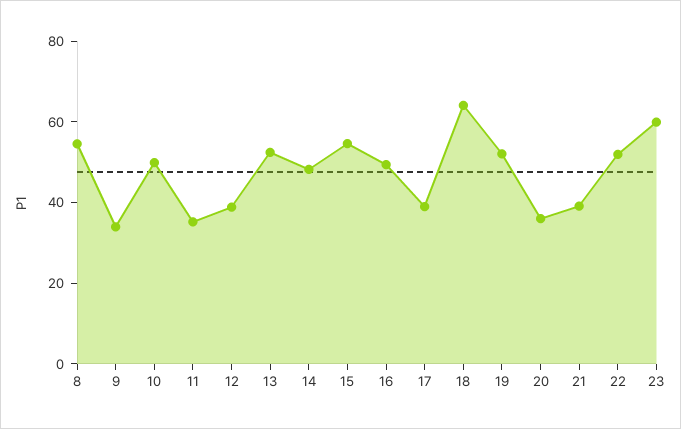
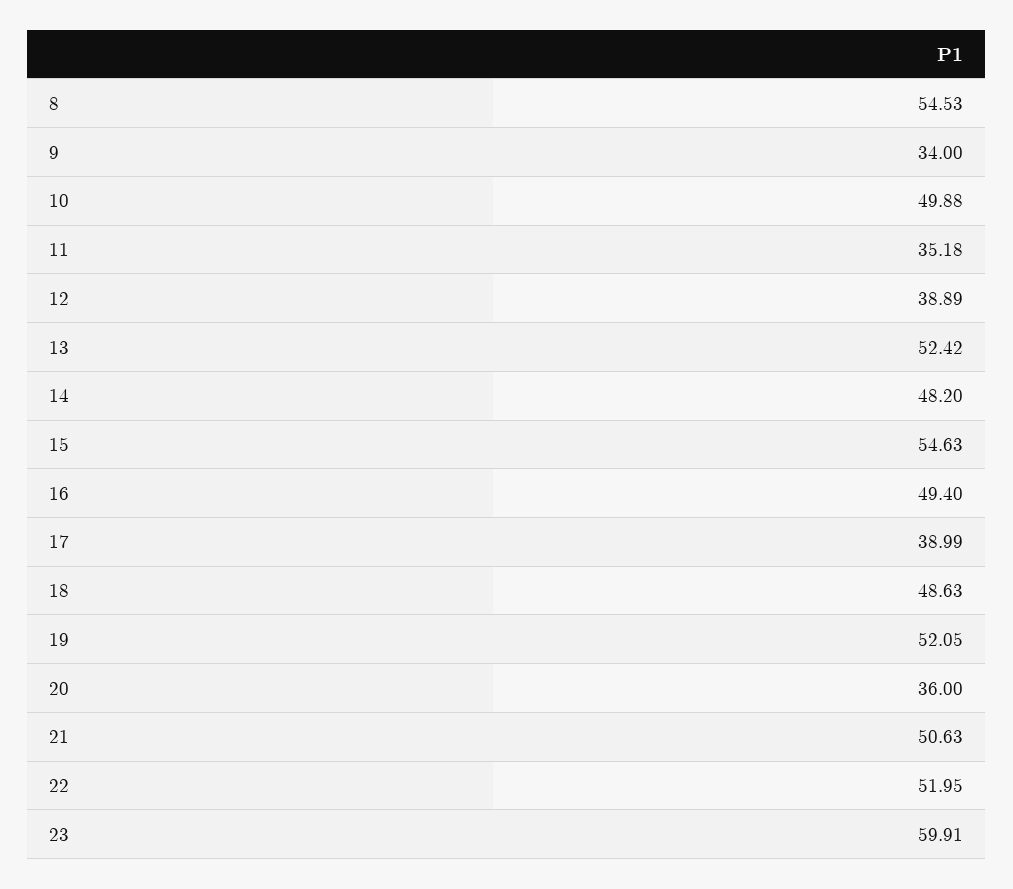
  {
    "8": 54.53,
    "9": 34,
    "10": 49.88,
    "11": 35.18,
    "12": 38.89,
    "13": 52.42,
    "14": 48.2,
    "15": 54.63,
    "16": 49.4,
    "17": 38.99,
-   "18": 65,
+   "18": 48.63,
    "19": 52.05,
    "20": 36,
-   "21": 40,
+   "21": 50.63,
    "22": 51.95,
    "23": 59.91
  }

